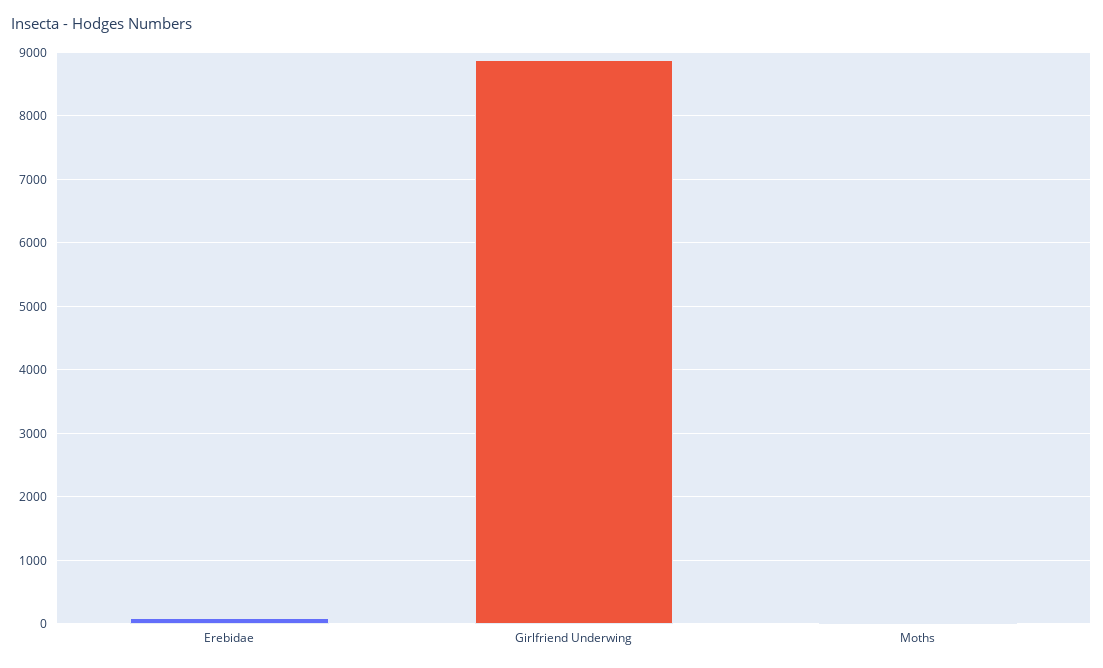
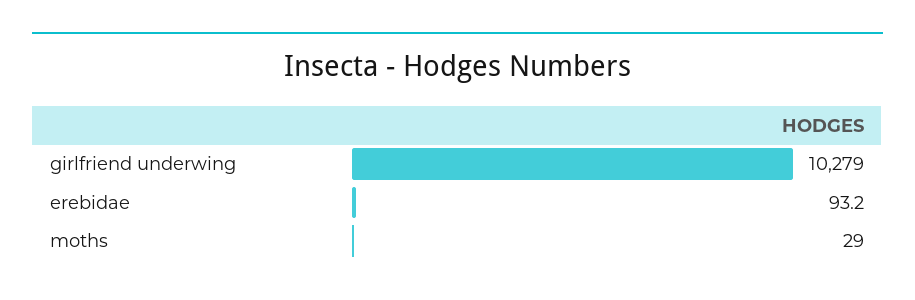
  {
    "Erebidae": 93.2,
-   "Girlfriend Underwing": 8900,
+   "Girlfriend Underwing": 10279,
    "Moths": 29
  }

